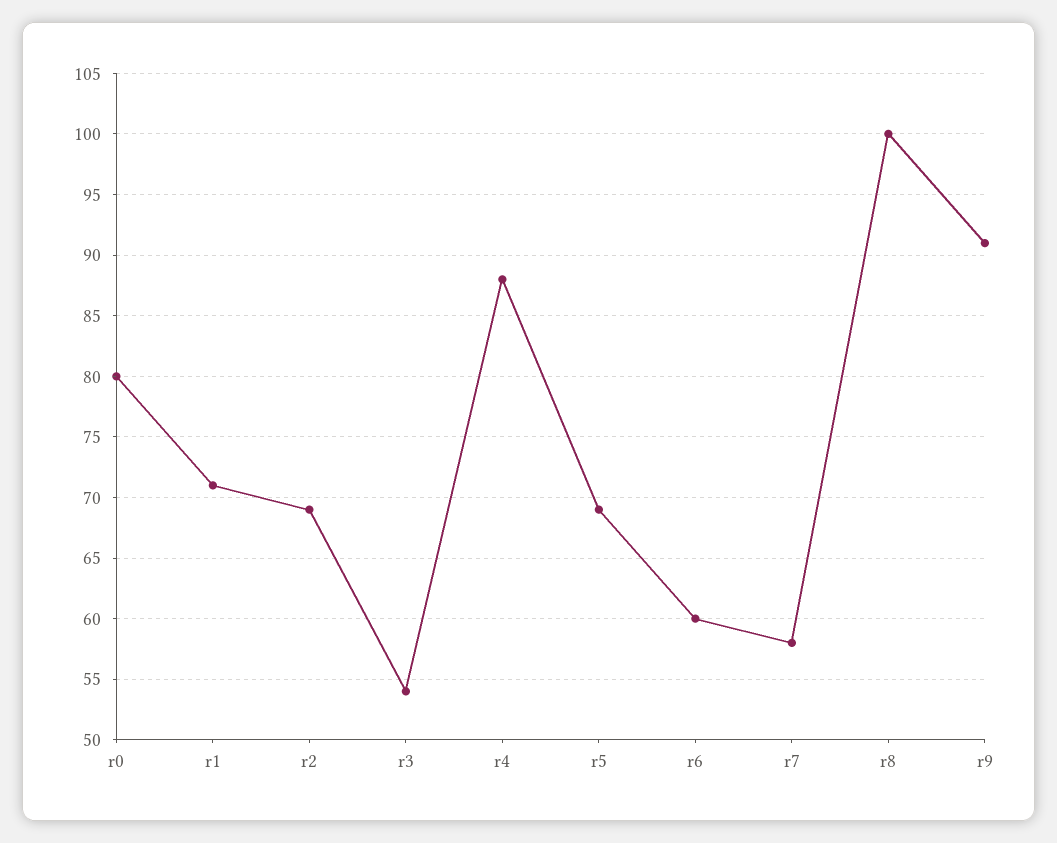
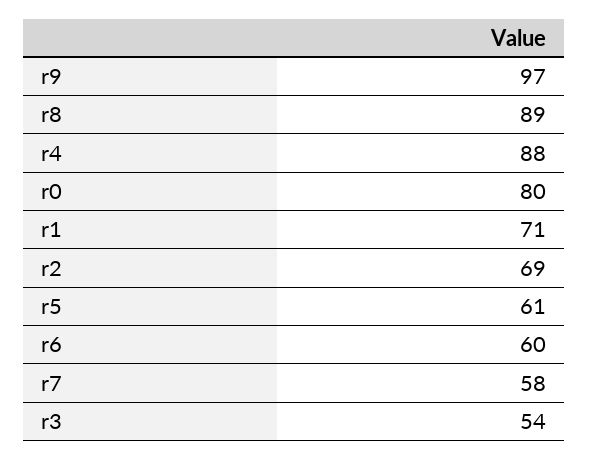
  {
    "r0": 80,
    "r1": 71,
    "r2": 69,
    "r3": 54,
    "r4": 88,
-   "r5": 69,
+   "r5": 61,
    "r6": 60,
    "r7": 58,
-   "r8": 100,
+   "r8": 89,
-   "r9": 91
+   "r9": 97
  }

